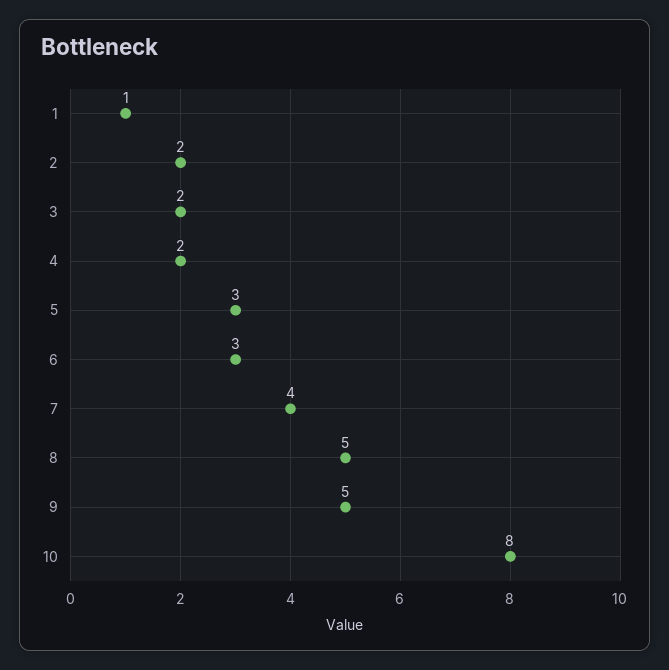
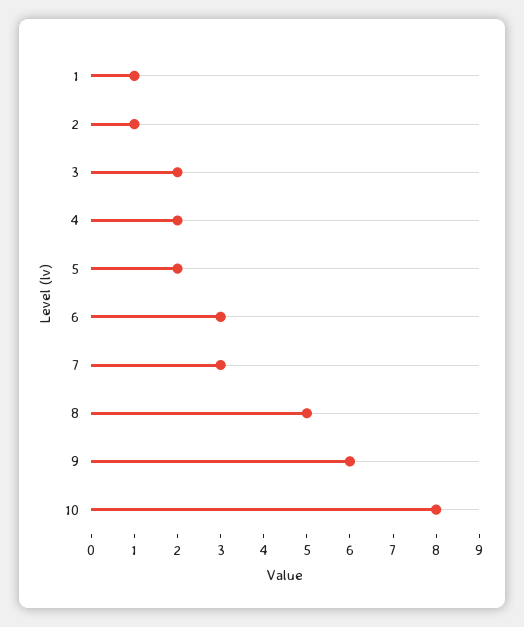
  {
    "1": 1,
-   "2": 2,
+   "2": 1,
    "3": 2,
    "4": 2,
-   "5": 3,
+   "5": 2,
    "6": 3,
-   "7": 4,
+   "7": 3,
    "8": 5,
-   "9": 5,
+   "9": 6,
    "10": 8
  }

